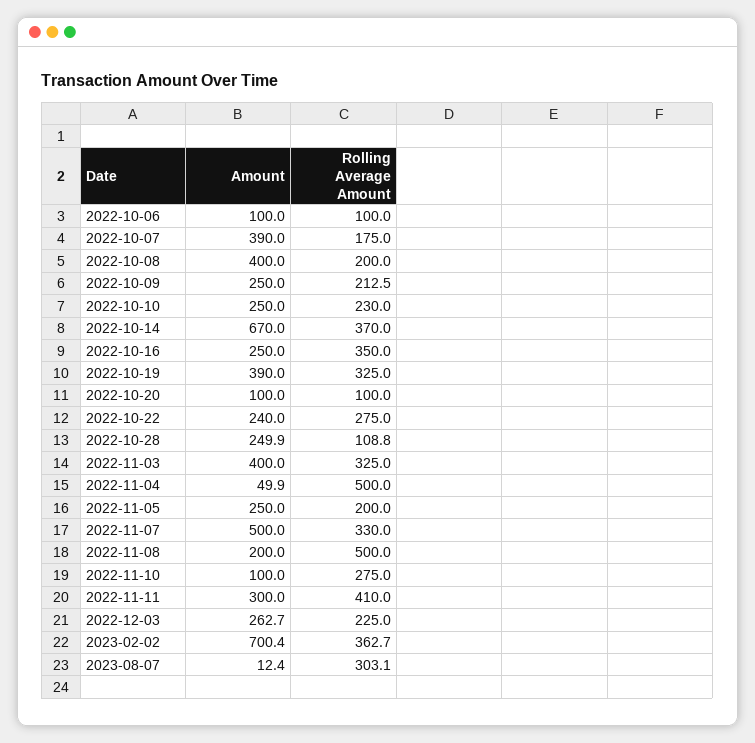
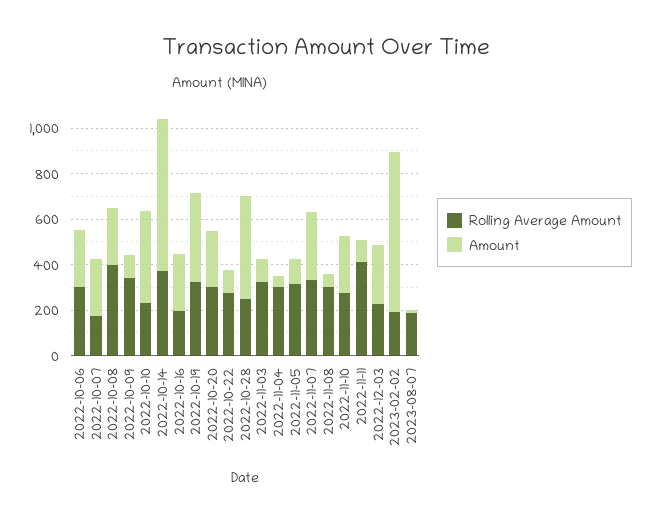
  {
    "Amount": {
-     "2022-10-06": 100,
+     "2022-10-06": 250,
-     "2022-10-07": 390,
+     "2022-10-07": 250,
-     "2022-10-08": 400,
+     "2022-10-08": 250,
-     "2022-10-09": 250,
+     "2022-10-09": 100,
-     "2022-10-10": 250,
+     "2022-10-10": 400,
      "2022-10-14": 670,
      "2022-10-16": 250,
      "2022-10-19": 390,
-     "2022-10-20": 100,
+     "2022-10-20": 250,
-     "2022-10-22": 240,
+     "2022-10-22": 100,
-     "2022-10-28": 249.9,
+     "2022-10-28": 450,
-     "2022-11-03": 400,
+     "2022-11-03": 100,
      "2022-11-04": 49.9,
-     "2022-11-05": 250,
+     "2022-11-05": 100,
-     "2022-11-07": 500,
+     "2022-11-07": 300,
-     "2022-11-08": 200,
+     "2022-11-08": 50,
-     "2022-11-10": 100,
+     "2022-11-10": 250,
-     "2022-11-11": 300,
+     "2022-11-11": 100,
      "2022-12-03": 262.7,
      "2023-02-02": 700.4,
      "2023-08-07": 12.4
    },
    "Rolling Average Amount": {
-     "2022-10-06": 100,
+     "2022-10-06": 300,
      "2022-10-07": 175,
-     "2022-10-08": 200,
+     "2022-10-08": 400,
-     "2022-10-09": 212.5,
+     "2022-10-09": 350,
      "2022-10-10": 230,
      "2022-10-14": 370,
-     "2022-10-16": 350,
+     "2022-10-16": 200,
      "2022-10-19": 325,
-     "2022-10-20": 100,
+     "2022-10-20": 300,
      "2022-10-22": 275,
-     "2022-10-28": 108.8,
+     "2022-10-28": 250,
      "2022-11-03": 325,
-     "2022-11-04": 500,
+     "2022-11-04": 300,
-     "2022-11-05": 200,
+     "2022-11-05": 300,
      "2022-11-07": 330,
-     "2022-11-08": 500,
+     "2022-11-08": 300,
      "2022-11-10": 275,
      "2022-11-11": 410,
      "2022-12-03": 225,
-     "2023-02-02": 362.7,
+     "2023-02-02": 200,
-     "2023-08-07": 303.1
+     "2023-08-07": 200
    }
  }

